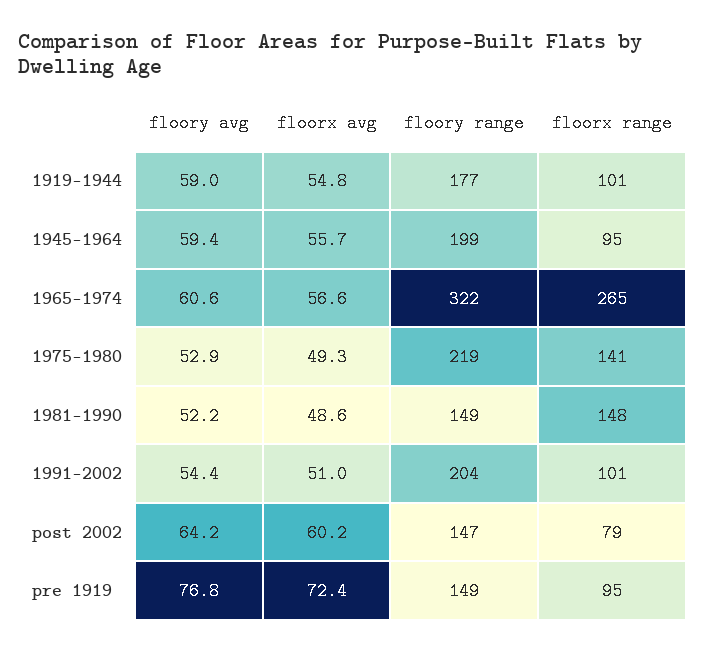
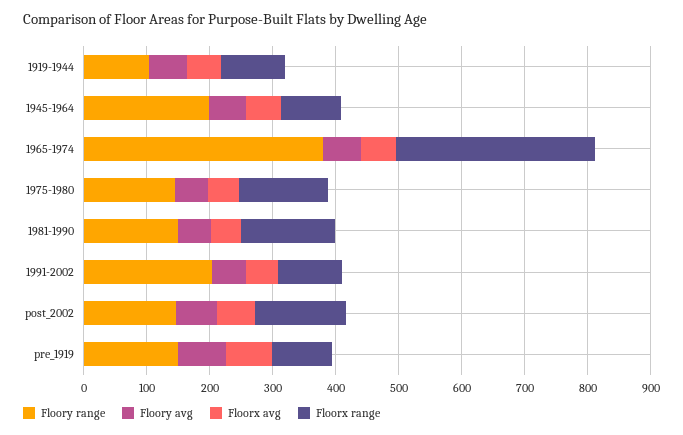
  {
    "floory avg": {
      "1919-1944": 59,
      "1945-1964": 59.4,
      "1965-1974": 60.6,
      "1975-1980": 52.9,
      "1981-1990": 52.2,
      "1991-2002": 54.4,
      "post 2002": 64.2,
      "pre 1919": 76.8
    },
    "floorx avg": {
      "1919-1944": 54.8,
      "1945-1964": 55.7,
      "1965-1974": 56.6,
      "1975-1980": 49.3,
      "1981-1990": 48.6,
      "1991-2002": 51,
      "post 2002": 60.2,
      "pre 1919": 72.4
    },
    "floory range": {
-     "1919-1944": 177,
+     "1919-1944": 100,
      "1945-1964": 199,
-     "1965-1974": 322,
+     "1965-1974": 380,
-     "1975-1980": 219,
+     "1975-1980": 140,
      "1981-1990": 149,
      "1991-2002": 204,
      "post 2002": 147,
      "pre 1919": 149
    },
    "floorx range": {
      "1919-1944": 101,
      "1945-1964": 95,
-     "1965-1974": 265,
+     "1965-1974": 320,
      "1975-1980": 141,
      "1981-1990": 148,
      "1991-2002": 101,
-     "post 2002": 79,
+     "post 2002": 140,
      "pre 1919": 95
    }
  }

